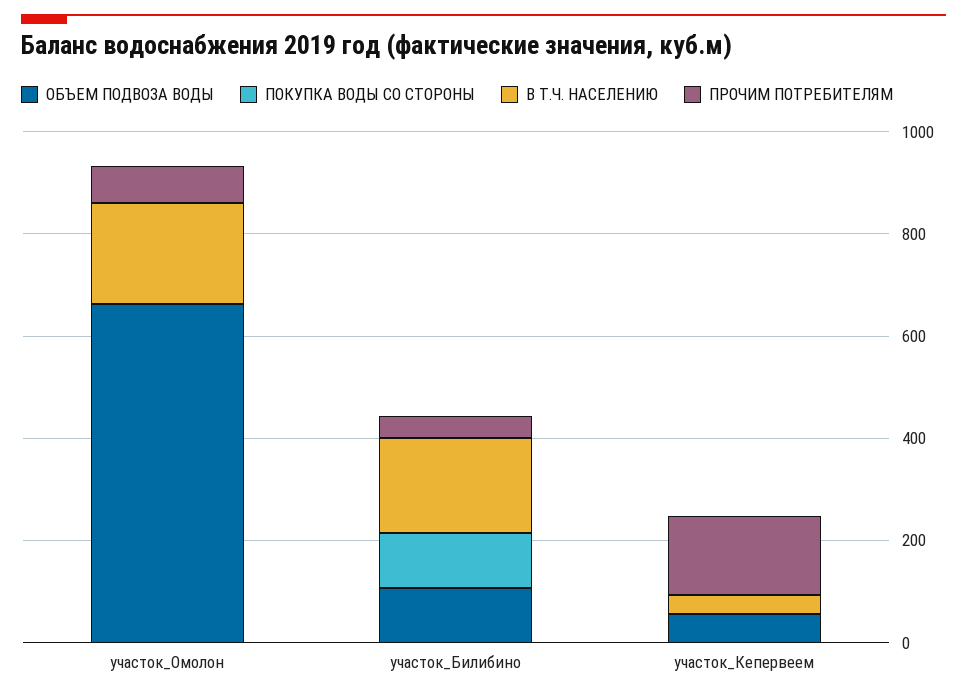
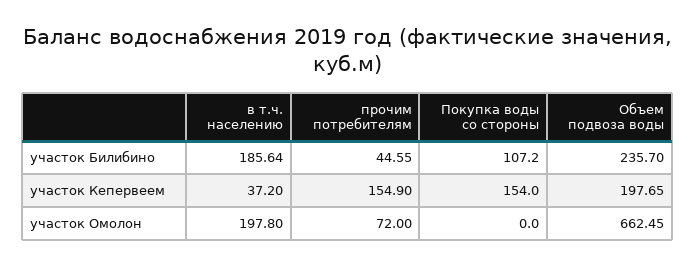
  {
    "ОБЪЕМ ПОДВОЗА ВОДЫ": {
      "участок_Омолон": 662.45,
-     "участок_Билибино": 100,
+     "участок_Билибино": 235.7,
-     "участок_Кепервеем": 50
+     "участок_Кепервеем": 197.65
    },
    "ПОКУПКА ВОДЫ СО СТОРОНЫ": {
      "участок_Омолон": 0,
      "участок_Билибино": 107.2,
-     "участок_Кепервеем": 0
+     "участок_Кепервеем": 154
    },
    "В Т.Ч. НАСЕЛЕНИЮ": {
      "участок_Омолон": 197.8,
      "участок_Билибино": 185.64,
      "участок_Кепервеем": 37.2
    },
    "ПРОЧИМ ПОТРЕБИТЕЛЯМ": {
      "участок_Омолон": 72,
      "участок_Билибино": 44.55,
      "участок_Кепервеем": 154.9
    }
  }

